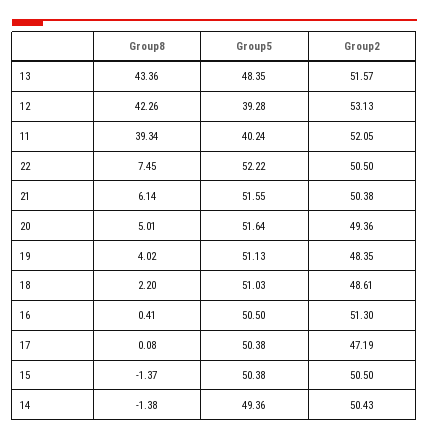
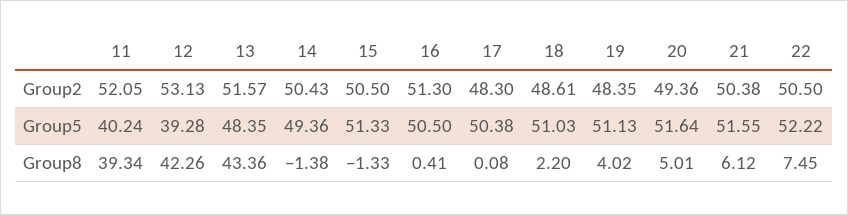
  {
    "Group8": {
      "13": 43.36,
      "12": 42.26,
      "11": 39.34,
      "22": 7.45,
-     "21": 6.14,
+     "21": 6.12,
      "20": 5.01,
      "19": 4.02,
      "18": 2.2,
      "16": 0.41,
      "17": 0.08,
-     "15": -1.37,
+     "15": -1.33,
      "14": -1.38
    },
    "Group5": {
      "13": 48.35,
      "12": 39.28,
      "11": 40.24,
      "22": 52.22,
      "21": 51.55,
      "20": 51.64,
      "19": 51.13,
      "18": 51.03,
      "16": 50.5,
      "17": 50.38,
-     "15": 50.38,
+     "15": 51.33,
      "14": 49.36
    },
    "Group2": {
      "13": 51.57,
      "12": 53.13,
      "11": 52.05,
      "22": 50.5,
      "21": 50.38,
      "20": 49.36,
      "19": 48.35,
      "18": 48.61,
      "16": 51.3,
-     "17": 47.19,
+     "17": 48.3,
      "15": 50.5,
      "14": 50.43
    }
  }

